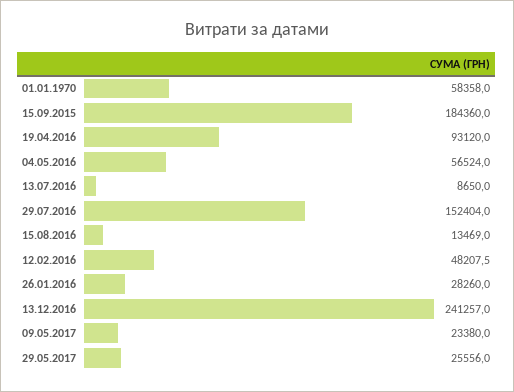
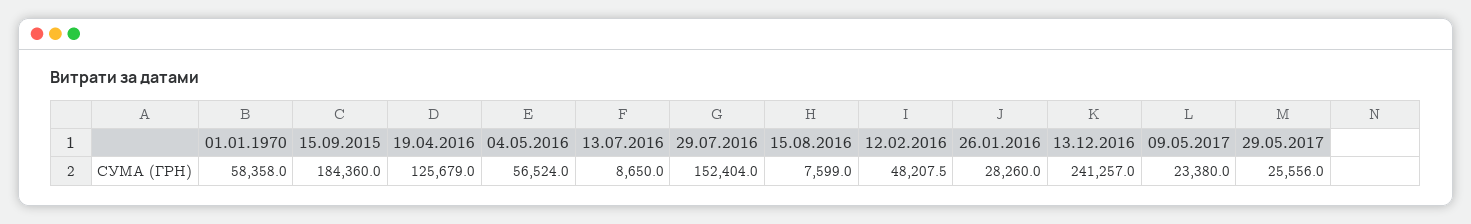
  {
    "01.01.1970": 58358,
    "15.09.2015": 184360,
-   "19.04.2016": 93120,
+   "19.04.2016": 125679,
    "04.05.2016": 56524,
    "13.07.2016": 8650,
    "29.07.2016": 152404,
-   "15.08.2016": 13469,
+   "15.08.2016": 7599,
    "12.02.2016": 48207.5,
    "26.01.2016": 28260,
    "13.12.2016": 241257,
    "09.05.2017": 23380,
    "29.05.2017": 25556
  }

